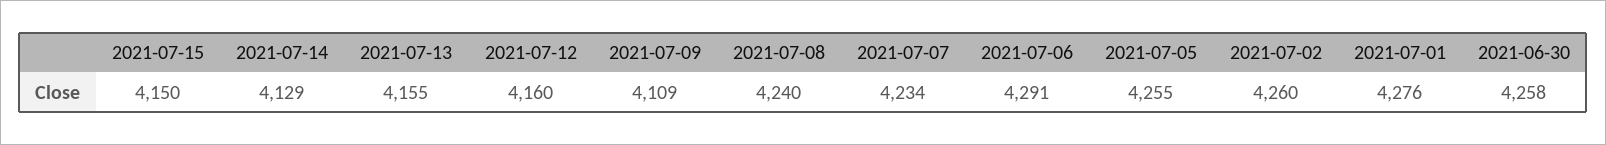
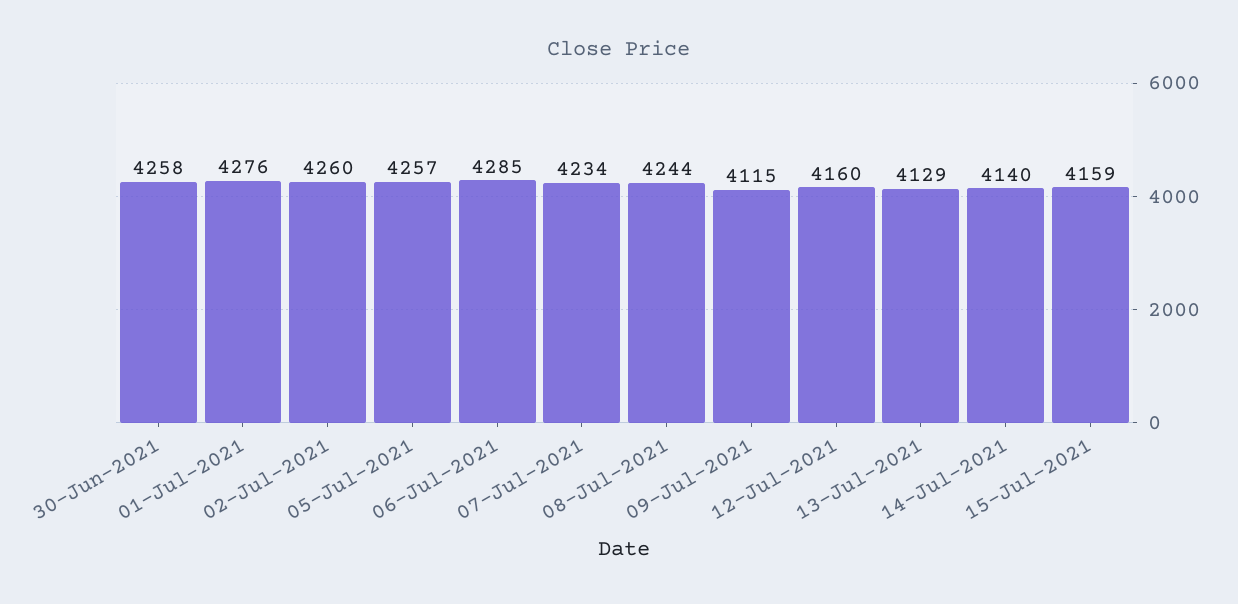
  {
-   "2021-07-15": 4150,
+   "2021-07-15": 4159,
-   "2021-07-14": 4129,
+   "2021-07-14": 4140,
-   "2021-07-13": 4155,
+   "2021-07-13": 4129,
    "2021-07-12": 4160,
-   "2021-07-09": 4109,
+   "2021-07-09": 4115,
-   "2021-07-08": 4240,
+   "2021-07-08": 4244,
    "2021-07-07": 4234,
-   "2021-07-06": 4291,
+   "2021-07-06": 4285,
-   "2021-07-05": 4255,
+   "2021-07-05": 4257,
    "2021-07-02": 4260,
    "2021-07-01": 4276,
    "2021-06-30": 4258
  }

